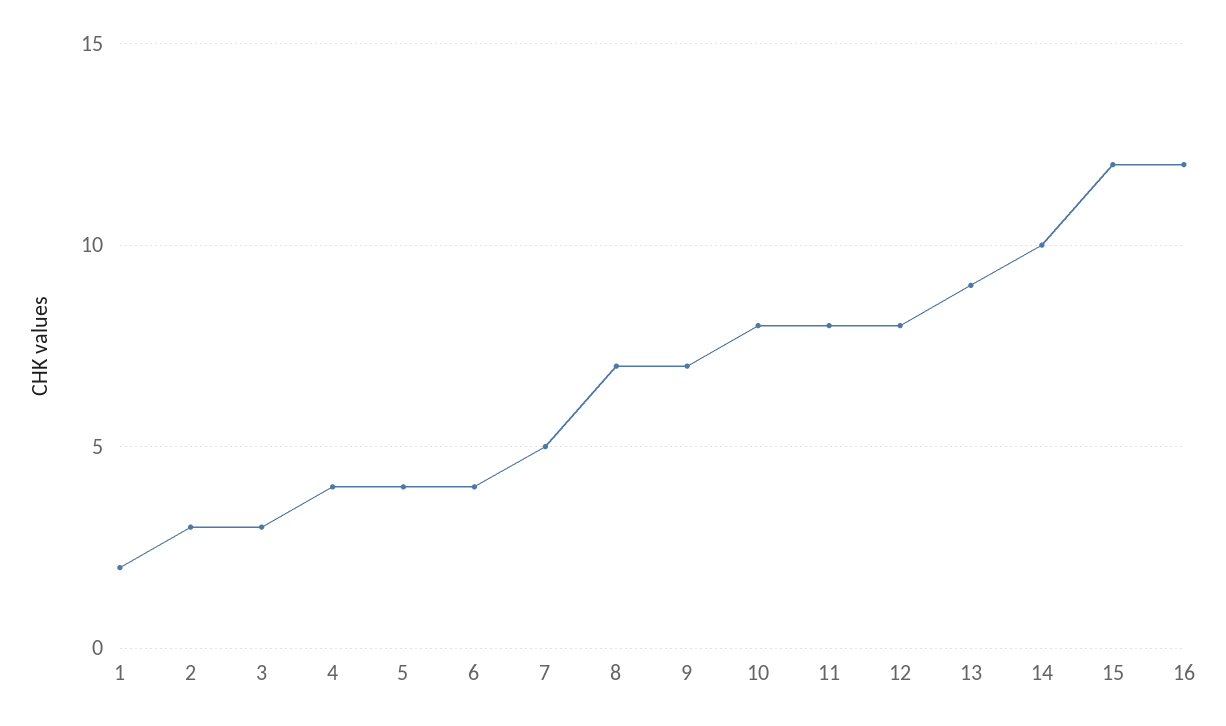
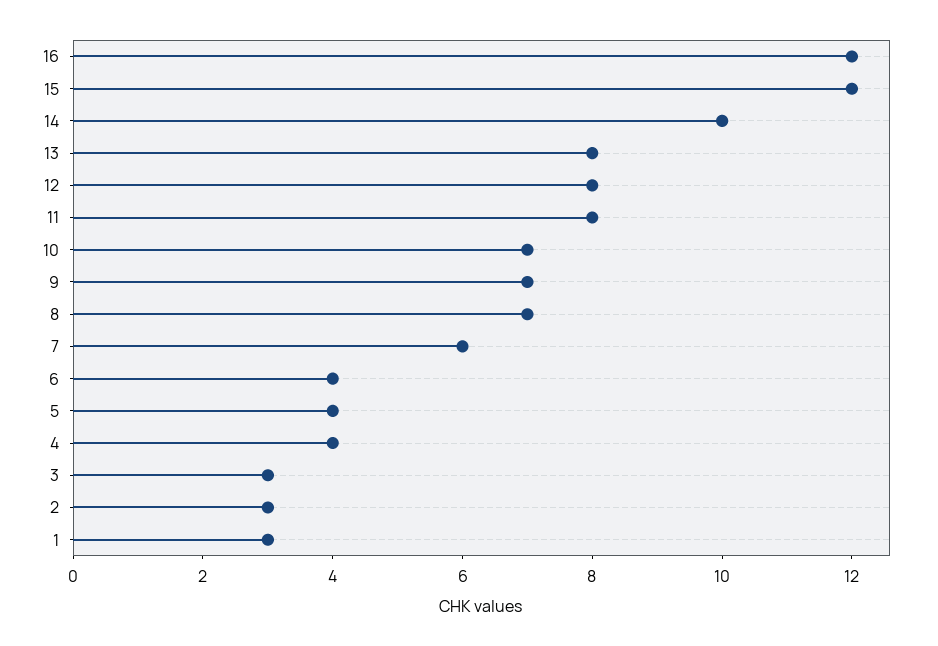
  {
-   "1": 2,
+   "1": 3,
    "2": 3,
    "3": 3,
    "4": 4,
    "5": 4,
    "6": 4,
-   "7": 5,
+   "7": 6,
    "8": 7,
    "9": 7,
-   "10": 8,
+   "10": 7,
    "11": 8,
    "12": 8,
-   "13": 9,
+   "13": 8,
    "14": 10,
    "15": 12,
    "16": 12
  }

